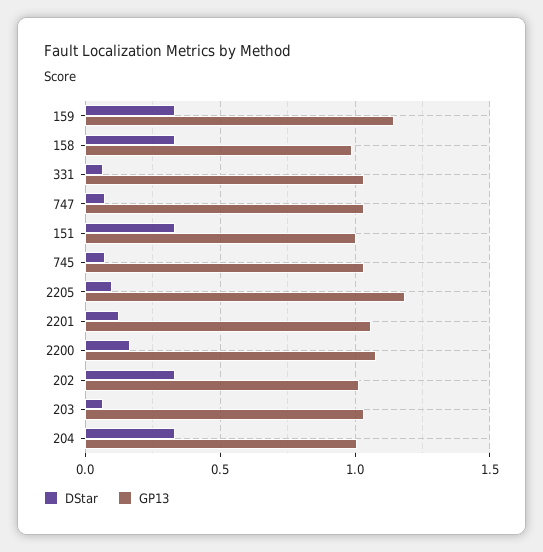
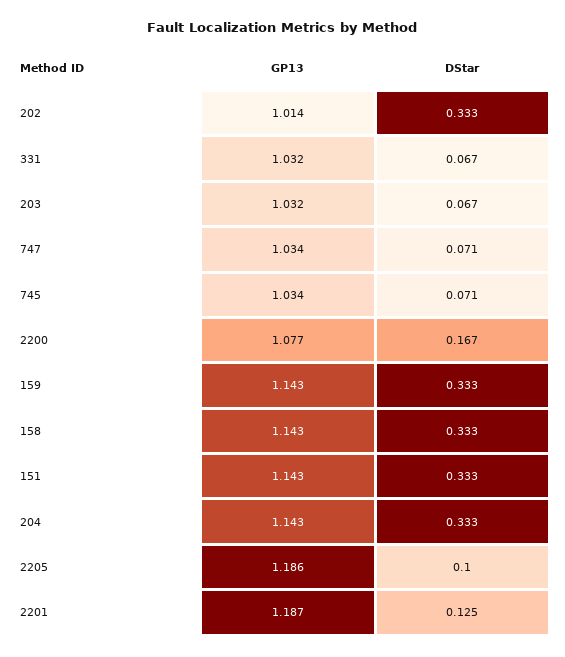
  {
    "DStar": {
      "159": 0.333,
      "158": 0.333,
      "331": 0.067,
      "747": 0.071,
      "151": 0.333,
      "745": 0.071,
      "2205": 0.1,
      "2201": 0.125,
      "2200": 0.167,
      "202": 0.333,
      "203": 0.067,
      "204": 0.333
    },
    "GP13": {
      "159": 1.143,
-     "158": 1,
+     "158": 1.143,
      "331": 1.032,
      "747": 1.034,
-     "151": 1,
+     "151": 1.143,
      "745": 1.034,
      "2205": 1.186,
-     "2201": 1.05,
+     "2201": 1.187,
      "2200": 1.077,
      "202": 1.014,
      "203": 1.032,
-     "204": 1
+     "204": 1.143
    }
  }

